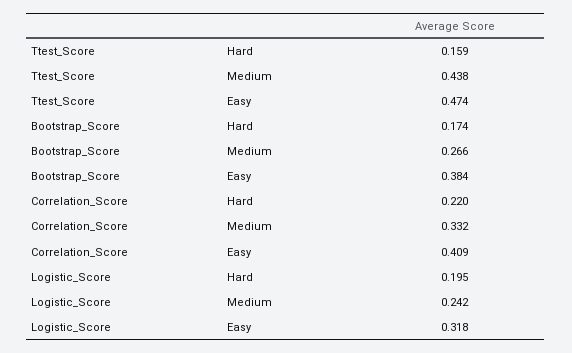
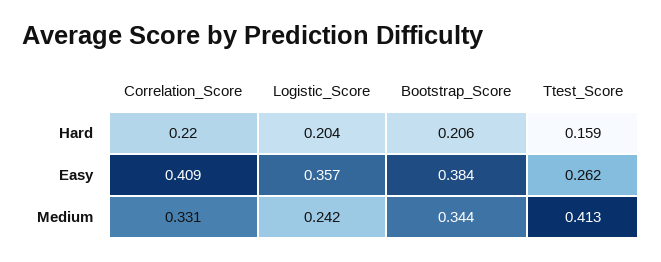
  {
    "Ttest_Score": {
      "Hard": 0.159,
-     "Medium": 0.438,
+     "Medium": 0.413,
-     "Easy": 0.474
+     "Easy": 0.262
    },
    "Bootstrap_Score": {
-     "Hard": 0.174,
+     "Hard": 0.206,
-     "Medium": 0.266,
+     "Medium": 0.344,
      "Easy": 0.384
    },
    "Correlation_Score": {
      "Hard": 0.22,
-     "Medium": 0.332,
+     "Medium": 0.331,
      "Easy": 0.409
    },
    "Logistic_Score": {
-     "Hard": 0.195,
+     "Hard": 0.204,
      "Medium": 0.242,
-     "Easy": 0.318
+     "Easy": 0.357
    }
  }

